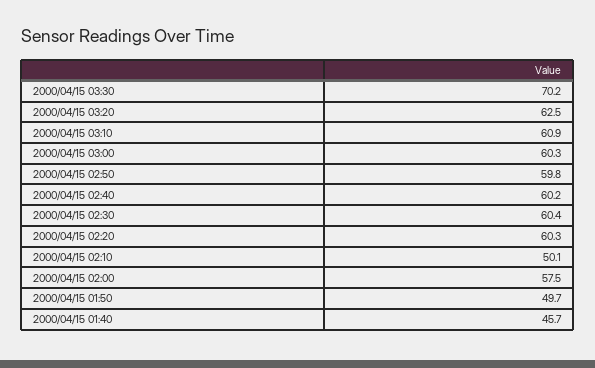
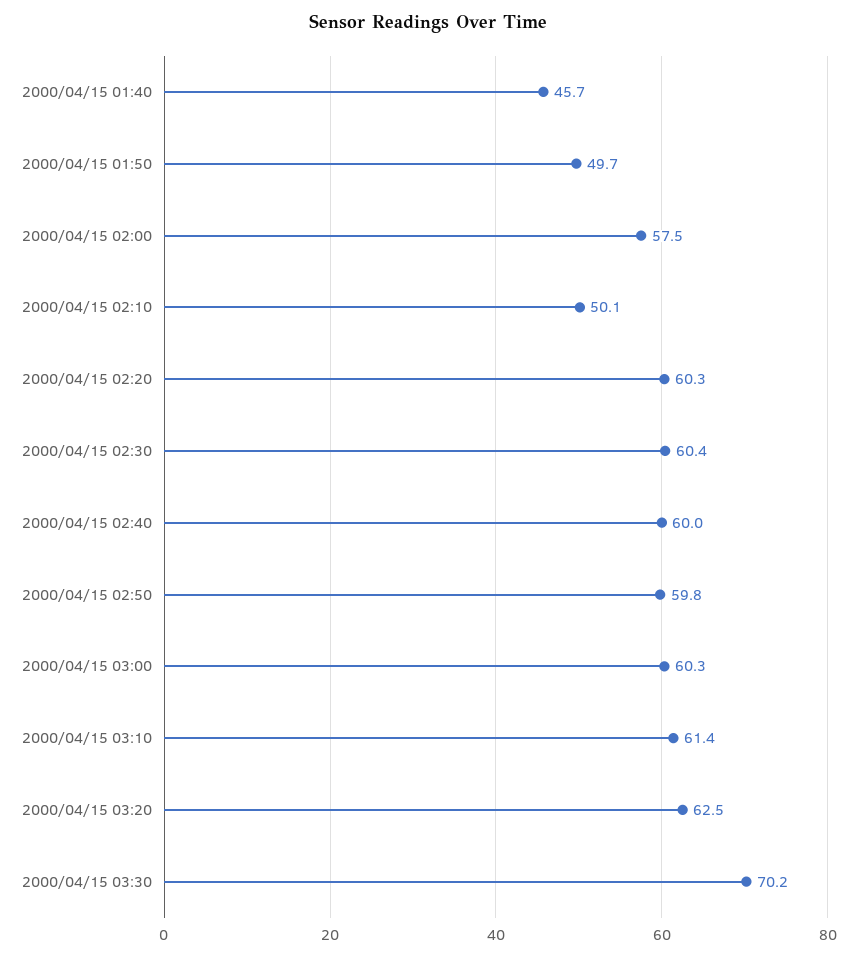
  {
    "2000/04/15 03:30": 70.2,
    "2000/04/15 03:20": 62.5,
-   "2000/04/15 03:10": 60.9,
+   "2000/04/15 03:10": 61.4,
    "2000/04/15 03:00": 60.3,
    "2000/04/15 02:50": 59.8,
-   "2000/04/15 02:40": 60.2,
+   "2000/04/15 02:40": 60,
    "2000/04/15 02:30": 60.4,
    "2000/04/15 02:20": 60.3,
    "2000/04/15 02:10": 50.1,
    "2000/04/15 02:00": 57.5,
    "2000/04/15 01:50": 49.7,
    "2000/04/15 01:40": 45.7
  }

